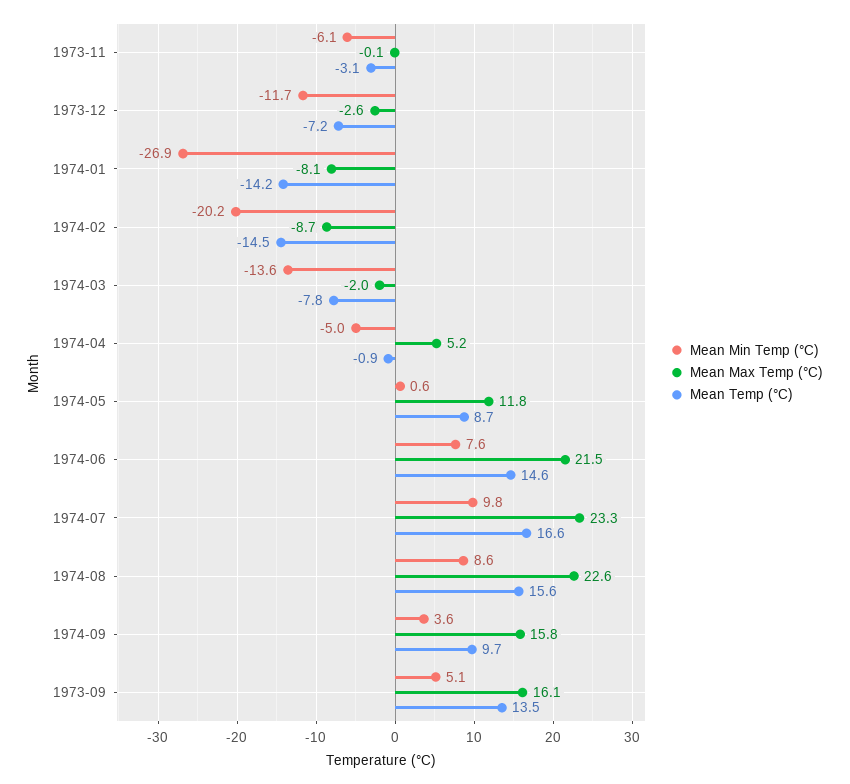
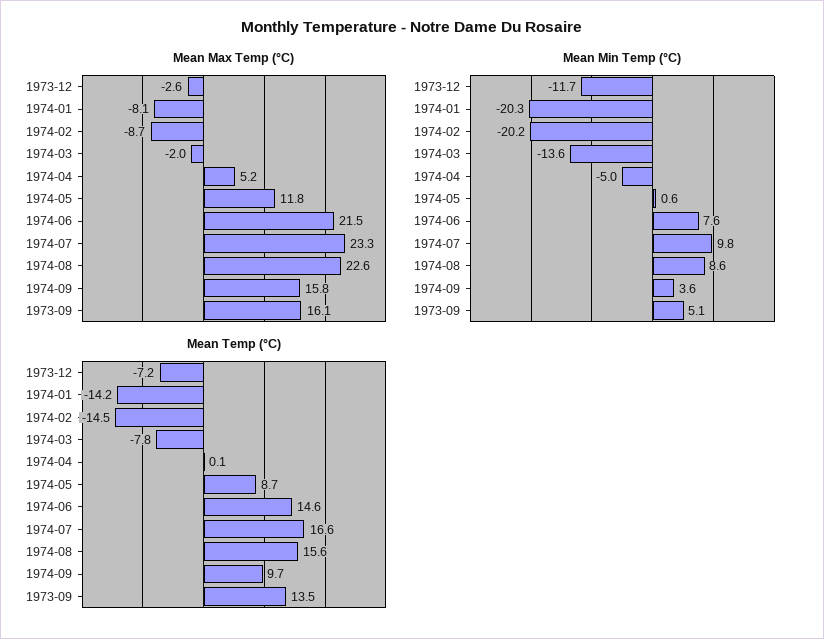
  {
    "Mean Min Temp (°C)": {
-     "1973-11": -6.1,
      "1973-12": -11.7,
-     "1974-01": -26.9,
+     "1974-01": -20.3,
      "1974-02": -20.2,
      "1974-03": -13.6,
      "1974-04": -5,
      "1974-05": 0.6,
      "1974-06": 7.6,
      "1974-07": 9.8,
      "1974-08": 8.6,
      "1974-09": 3.6,
      "1973-09": 5.1
    },
    "Mean Max Temp (°C)": {
-     "1973-11": -0.1,
      "1973-12": -2.6,
      "1974-01": -8.1,
      "1974-02": -8.7,
      "1974-03": -2,
      "1974-04": 5.2,
      "1974-05": 11.8,
      "1974-06": 21.5,
      "1974-07": 23.3,
      "1974-08": 22.6,
      "1974-09": 15.8,
      "1973-09": 16.1
    },
    "Mean Temp (°C)": {
-     "1973-11": -3.1,
      "1973-12": -7.2,
      "1974-01": -14.2,
      "1974-02": -14.5,
      "1974-03": -7.8,
-     "1974-04": -0.9,
+     "1974-04": 0.1,
      "1974-05": 8.7,
      "1974-06": 14.6,
      "1974-07": 16.6,
      "1974-08": 15.6,
      "1974-09": 9.7,
      "1973-09": 13.5
    }
  }

